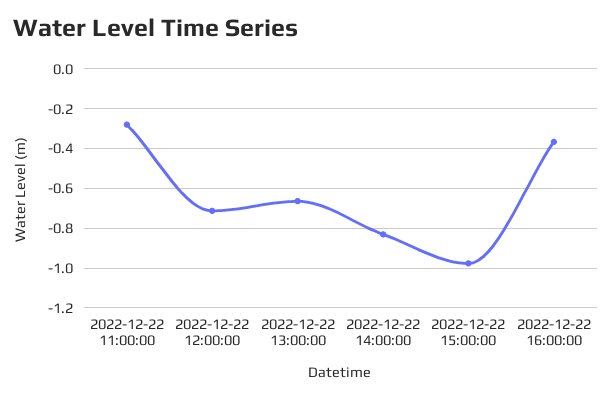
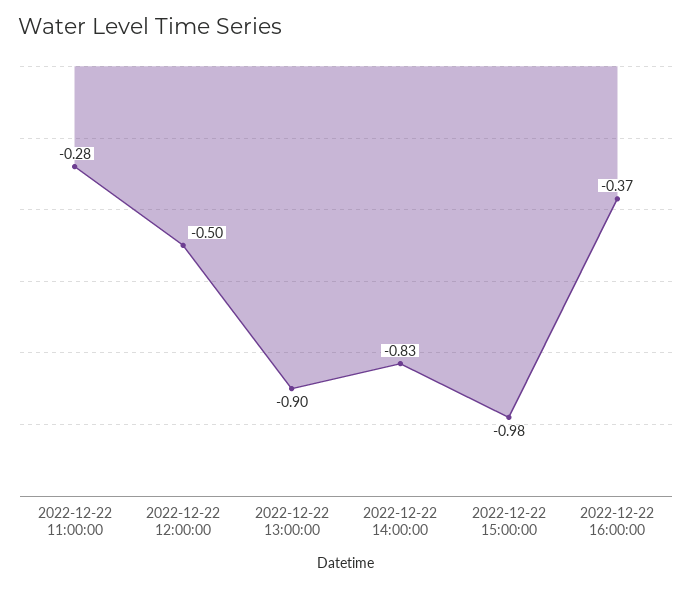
  {
    "2022-12-22 11:00:00": -0.28,
-   "2022-12-22 12:00:00": -0.7,
+   "2022-12-22 12:00:00": -0.5,
-   "2022-12-22 13:00:00": -0.65,
+   "2022-12-22 13:00:00": -0.9,
    "2022-12-22 14:00:00": -0.83,
    "2022-12-22 15:00:00": -0.98,
    "2022-12-22 16:00:00": -0.37
  }

